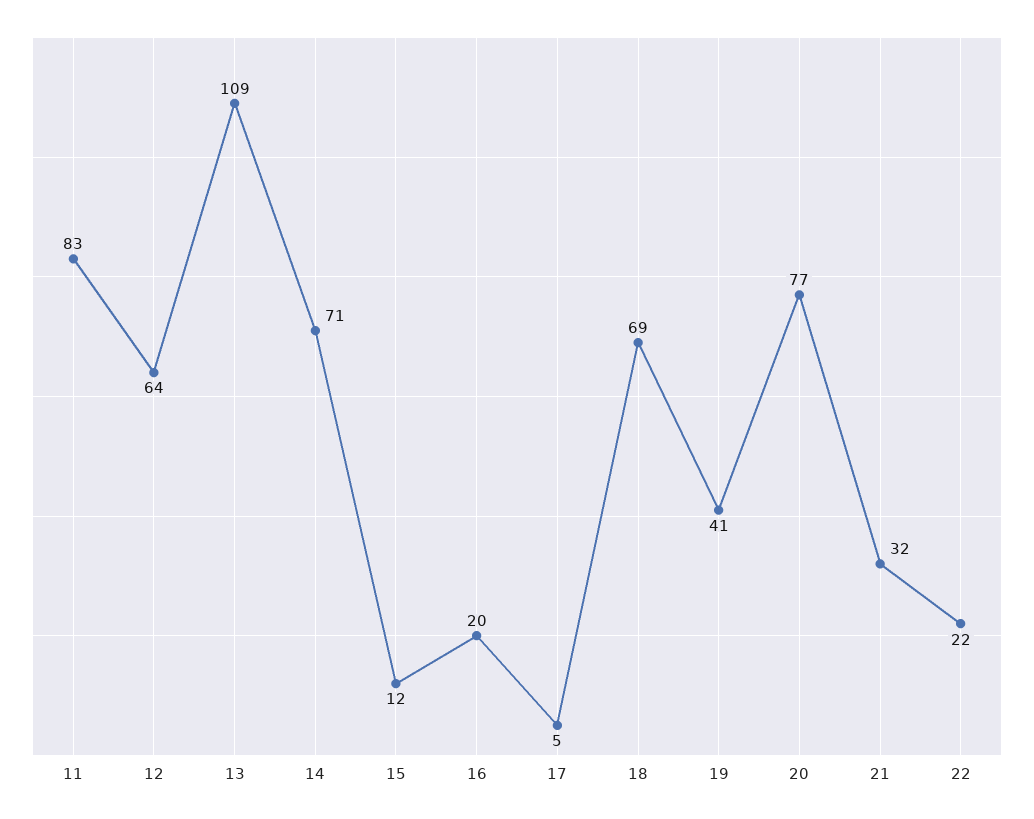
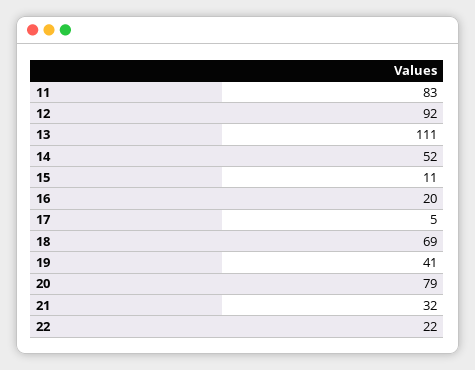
  {
    "11": 83,
-   "12": 64,
+   "12": 92,
-   "13": 109,
+   "13": 111,
-   "14": 71,
+   "14": 52,
-   "15": 12,
+   "15": 11,
    "16": 20,
    "17": 5,
    "18": 69,
    "19": 41,
-   "20": 77,
+   "20": 79,
    "21": 32,
    "22": 22
  }

